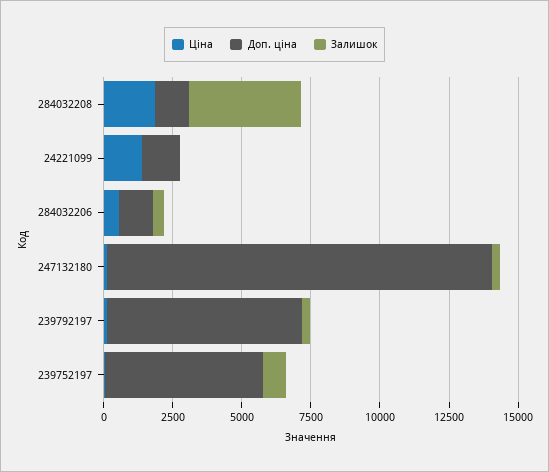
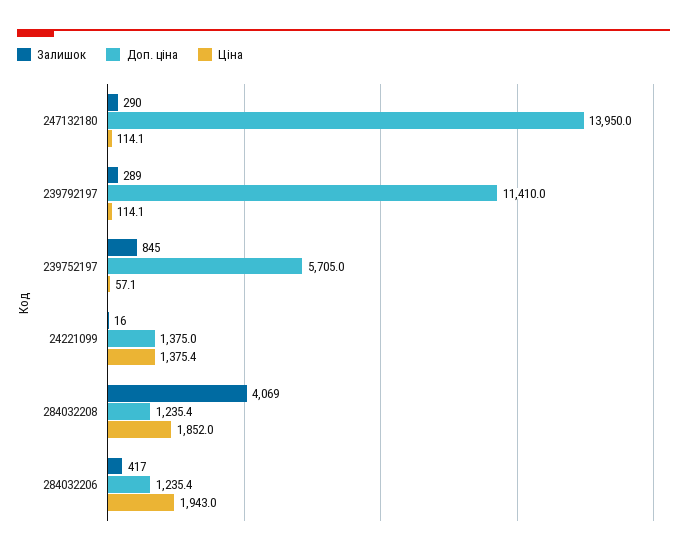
  {
    "Ціна": {
      "284032208": 1852,
      "24221099": 1375.4,
-     "284032206": 500,
+     "284032206": 1943,
      "247132180": 114.1,
      "239792197": 114.1,
      "239752197": 57.1
    },
    "Доп. ціна": {
      "284032208": 1235.4,
      "24221099": 1375,
      "284032206": 1235.4,
      "247132180": 13950,
-     "239792197": 7000,
+     "239792197": 11410,
      "239752197": 5705
    },
    "Залишок": {
      "284032208": 4069,
      "24221099": 16,
      "284032206": 417,
      "247132180": 290,
      "239792197": 289,
      "239752197": 845
    }
  }

